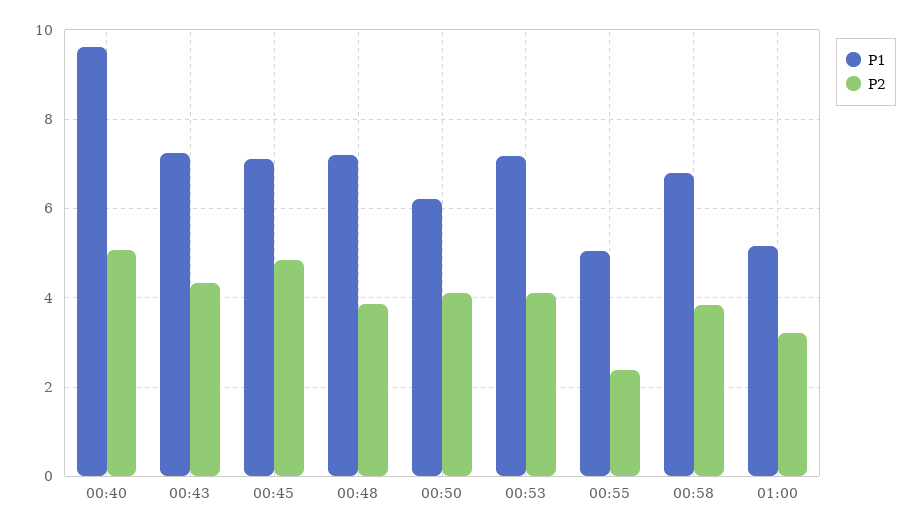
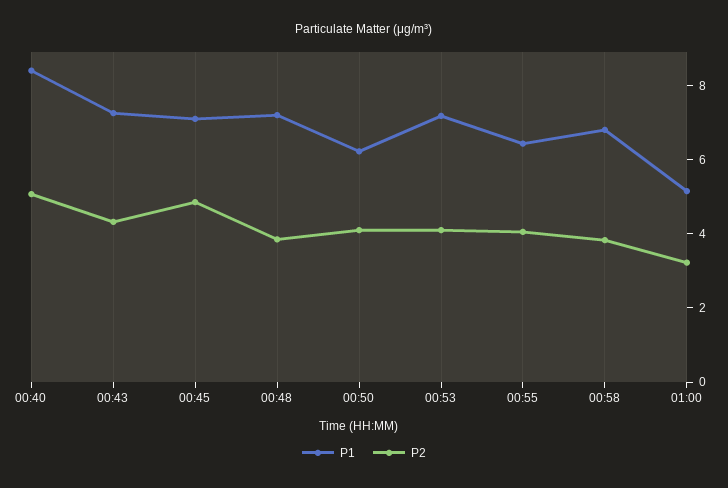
  {
    "P1": {
-     "00:40": 9.6,
+     "00:40": 8.5,
      "00:43": 7.2,
      "00:45": 7.2,
      "00:48": 7.2,
      "00:50": 6.2,
      "00:53": 7.2,
-     "00:55": 5,
+     "00:55": 6.5,
      "00:58": 6.8,
      "01:00": 5.2
    },
    "P2": {
      "00:40": 5,
      "00:43": 4.4,
      "00:45": 4.8,
      "00:48": 3.8,
      "00:50": 4.2,
      "00:53": 4.2,
-     "00:55": 2.4,
+     "00:55": 4,
      "00:58": 3.8,
      "01:00": 3.2
    }
  }

